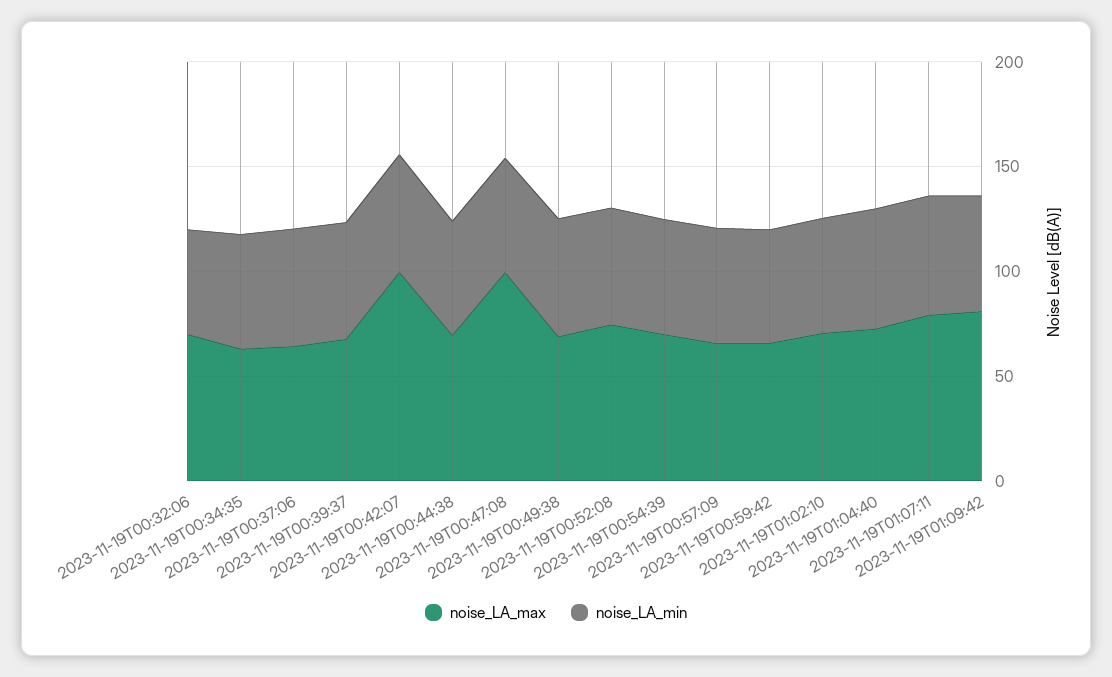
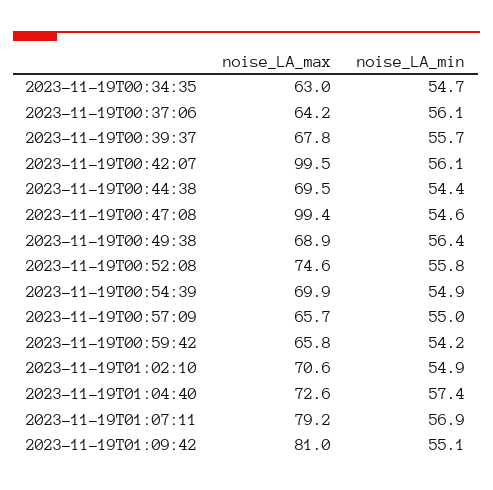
  {
    "noise_LA_max": {
-     "2023-11-19T00:32:06": 70,
      "2023-11-19T00:34:35": 63,
      "2023-11-19T00:37:06": 64.2,
      "2023-11-19T00:39:37": 67.8,
      "2023-11-19T00:42:07": 99.5,
      "2023-11-19T00:44:38": 69.5,
      "2023-11-19T00:47:08": 99.4,
      "2023-11-19T00:49:38": 68.9,
      "2023-11-19T00:52:08": 74.6,
      "2023-11-19T00:54:39": 69.9,
      "2023-11-19T00:57:09": 65.7,
      "2023-11-19T00:59:42": 65.8,
      "2023-11-19T01:02:10": 70.6,
      "2023-11-19T01:04:40": 72.6,
      "2023-11-19T01:07:11": 79.2,
      "2023-11-19T01:09:42": 81
    },
    "noise_LA_min": {
-     "2023-11-19T00:32:06": 50,
      "2023-11-19T00:34:35": 54.7,
      "2023-11-19T00:37:06": 56.1,
      "2023-11-19T00:39:37": 55.7,
      "2023-11-19T00:42:07": 56.1,
      "2023-11-19T00:44:38": 54.4,
      "2023-11-19T00:47:08": 54.6,
      "2023-11-19T00:49:38": 56.4,
      "2023-11-19T00:52:08": 55.8,
      "2023-11-19T00:54:39": 54.9,
      "2023-11-19T00:57:09": 55,
      "2023-11-19T00:59:42": 54.2,
      "2023-11-19T01:02:10": 54.9,
      "2023-11-19T01:04:40": 57.4,
      "2023-11-19T01:07:11": 56.9,
      "2023-11-19T01:09:42": 55.1
    }
  }

